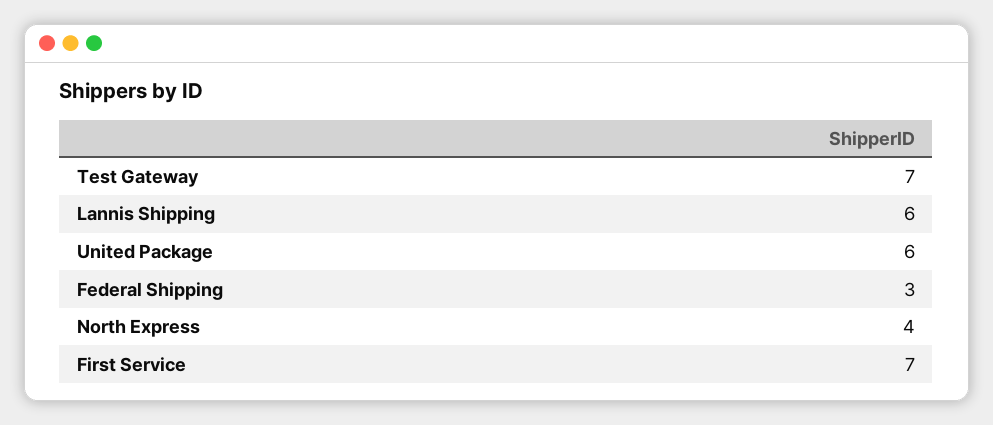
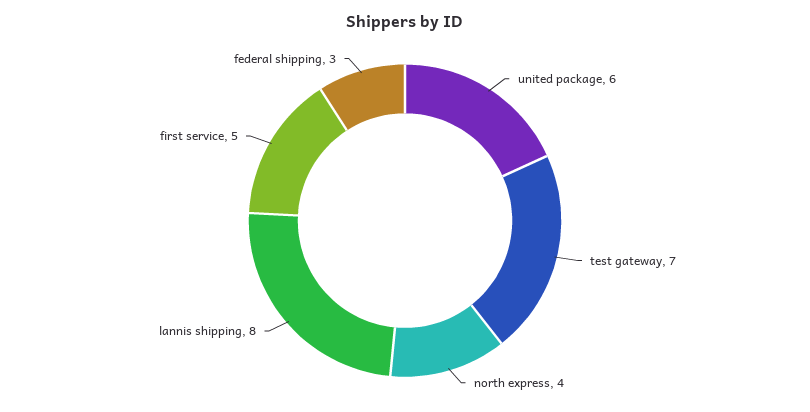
  {
    "Test Gateway": 7,
-   "Lannis Shipping": 6,
+   "Lannis Shipping": 8,
    "United Package": 6,
    "Federal Shipping": 3,
    "North Express": 4,
-   "First Service": 7
+   "First Service": 5
  }

